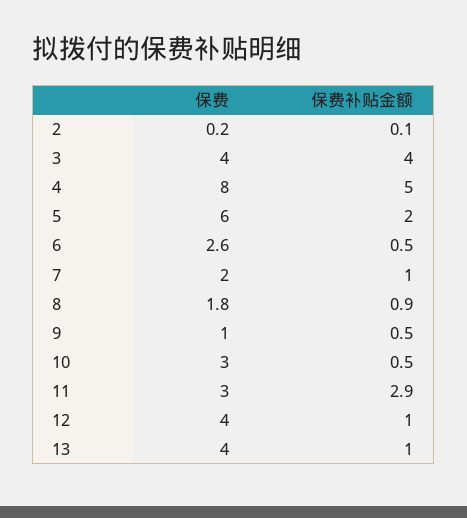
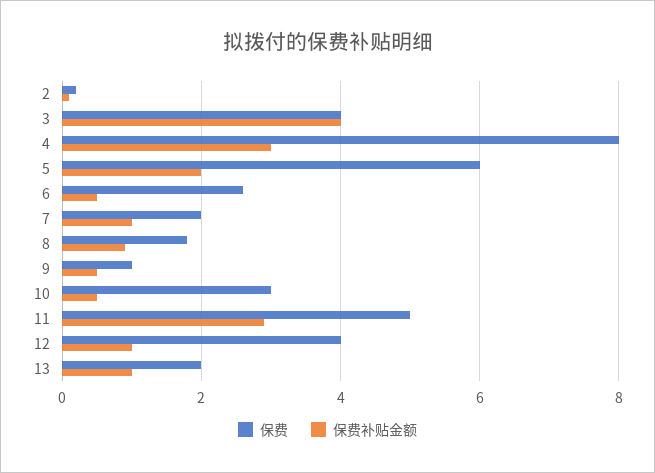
  {
    "保费": {
      "2": 0.2,
      "3": 4,
      "4": 8,
      "5": 6,
      "6": 2.6,
      "7": 2,
      "8": 1.8,
      "9": 1,
      "10": 3,
-     "11": 3,
+     "11": 5,
      "12": 4,
-     "13": 4
+     "13": 2
    },
    "保费补贴金额": {
      "2": 0.1,
      "3": 4,
-     "4": 5,
+     "4": 3,
      "5": 2,
      "6": 0.5,
      "7": 1,
      "8": 0.9,
      "9": 0.5,
      "10": 0.5,
      "11": 2.9,
      "12": 1,
      "13": 1
    }
  }

